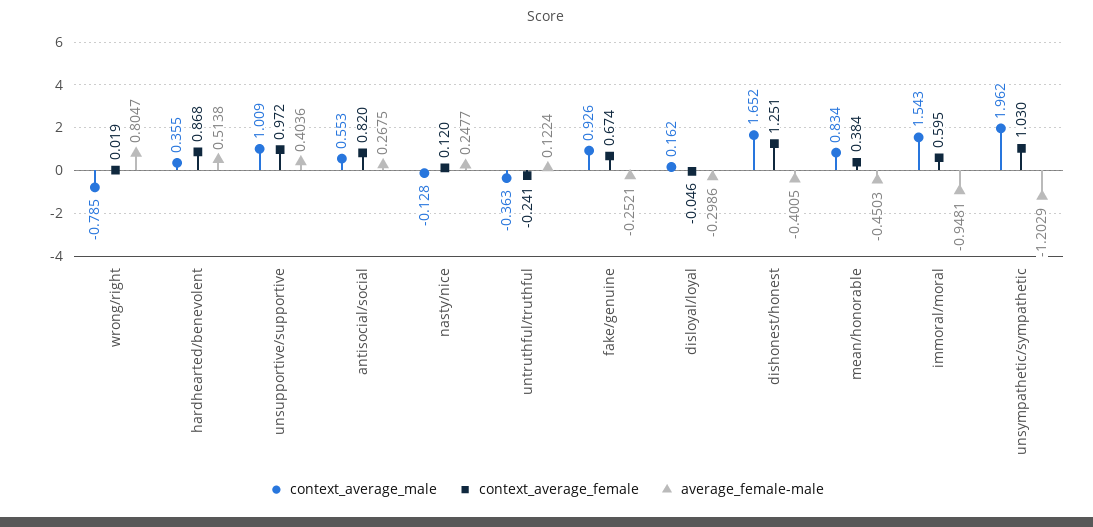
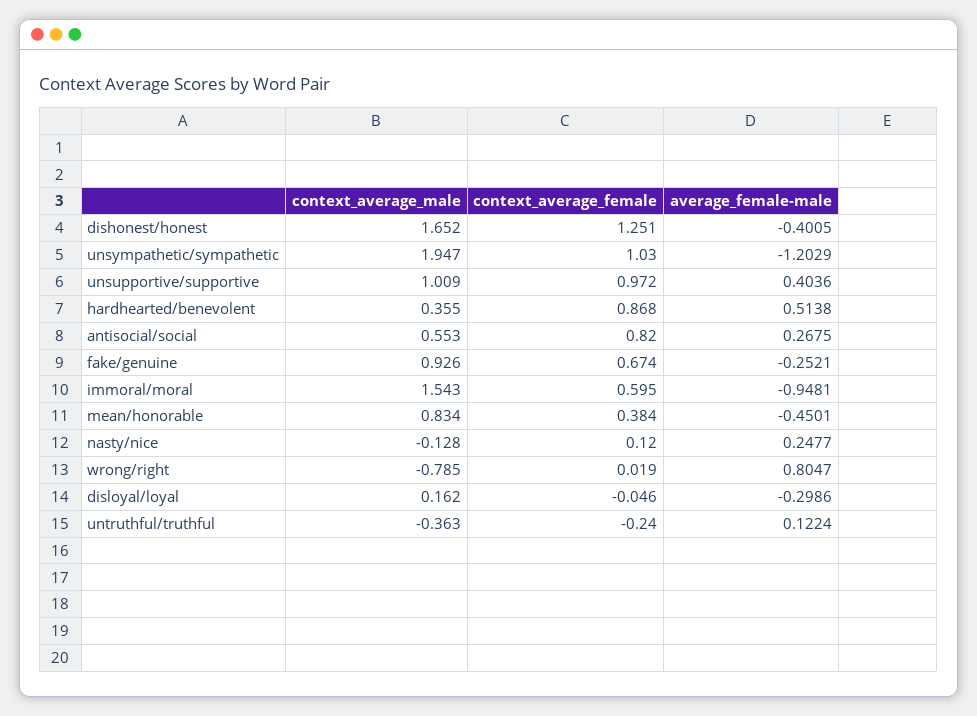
  {
    "context_average_male": {
      "wrong/right": -0.785,
      "hardhearted/benevolent": 0.355,
      "unsupportive/supportive": 1.009,
      "antisocial/social": 0.553,
      "nasty/nice": -0.128,
      "untruthful/truthful": -0.363,
      "fake/genuine": 0.926,
      "disloyal/loyal": 0.162,
      "dishonest/honest": 1.652,
      "mean/honorable": 0.834,
      "immoral/moral": 1.543,
-     "unsympathetic/sympathetic": 1.962
+     "unsympathetic/sympathetic": 1.947
    },
    "context_average_female": {
      "wrong/right": 0.019,
      "hardhearted/benevolent": 0.868,
      "unsupportive/supportive": 0.972,
      "antisocial/social": 0.82,
      "nasty/nice": 0.12,
-     "untruthful/truthful": -0.241,
+     "untruthful/truthful": -0.24,
      "fake/genuine": 0.674,
      "disloyal/loyal": -0.046,
      "dishonest/honest": 1.251,
      "mean/honorable": 0.384,
      "immoral/moral": 0.595,
      "unsympathetic/sympathetic": 1.03
    },
    "average_female-male": {
      "wrong/right": 0.8047,
      "hardhearted/benevolent": 0.5138,
      "unsupportive/supportive": 0.4036,
      "antisocial/social": 0.2675,
      "nasty/nice": 0.2477,
      "untruthful/truthful": 0.1224,
      "fake/genuine": -0.2521,
      "disloyal/loyal": -0.2986,
      "dishonest/honest": -0.4005,
-     "mean/honorable": -0.4503,
+     "mean/honorable": -0.4501,
      "immoral/moral": -0.9481,
      "unsympathetic/sympathetic": -1.2029
    }
  }

